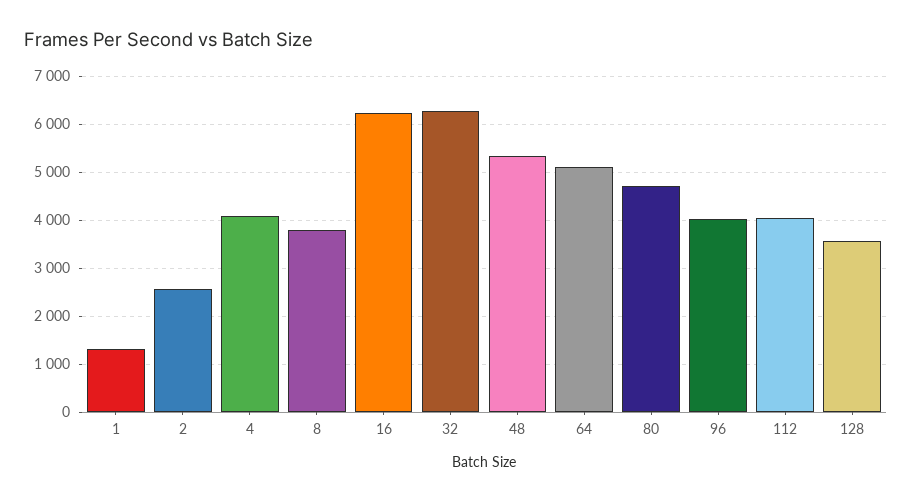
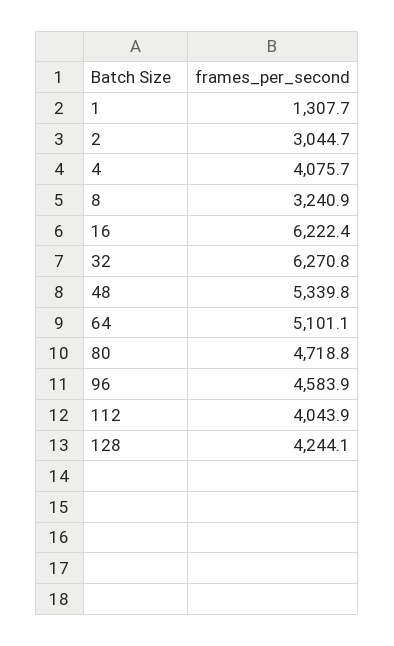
  {
    "1": 1307.7,
-   "2": 2600,
+   "2": 3044.7,
    "4": 4075.7,
-   "8": 3800,
+   "8": 3240.9,
    "16": 6222.4,
    "32": 6270.8,
    "48": 5339.8,
    "64": 5101.1,
    "80": 4718.8,
-   "96": 4000,
+   "96": 4583.9,
    "112": 4043.9,
-   "128": 3600
+   "128": 4244.1
  }

